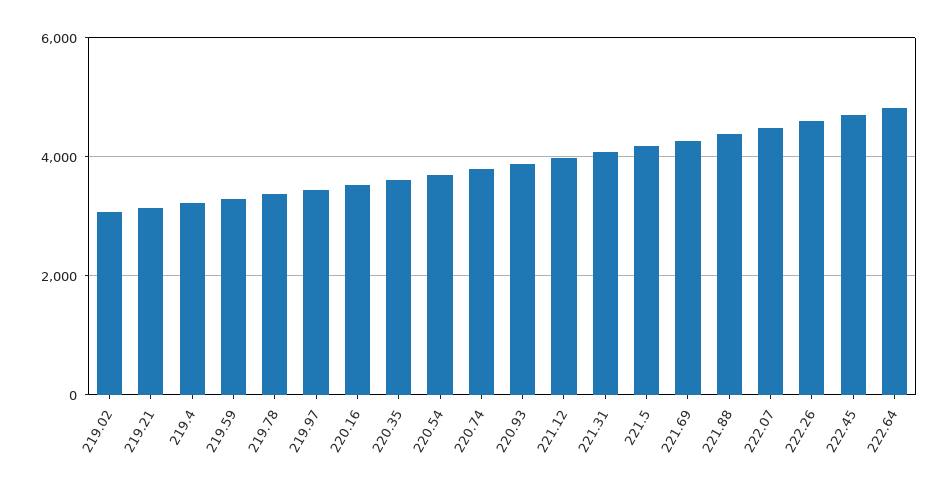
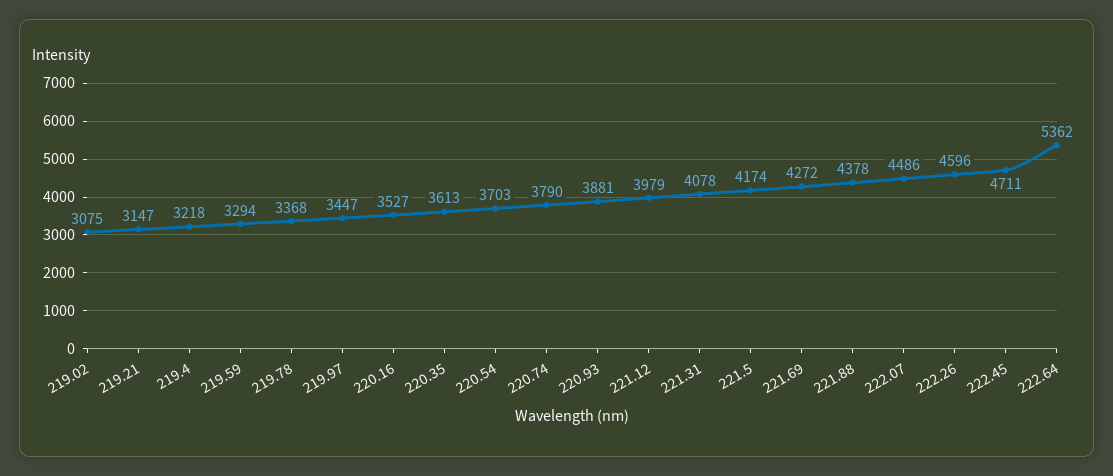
  {
    "219.02": 3075,
    "219.21": 3147,
    "219.4": 3218,
    "219.59": 3294,
    "219.78": 3368,
    "219.97": 3447,
    "220.16": 3527,
    "220.35": 3613,
    "220.54": 3703,
    "220.74": 3790,
    "220.93": 3881,
    "221.12": 3979,
    "221.31": 4078,
    "221.5": 4174,
    "221.69": 4272,
    "221.88": 4378,
    "222.07": 4486,
    "222.26": 4596,
    "222.45": 4711,
-   "222.64": 4800
+   "222.64": 5362
  }

